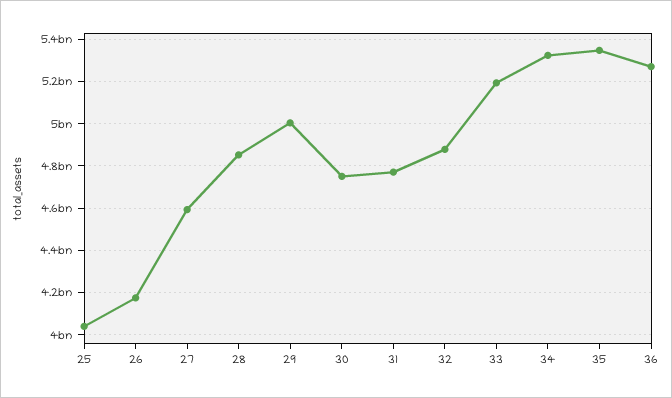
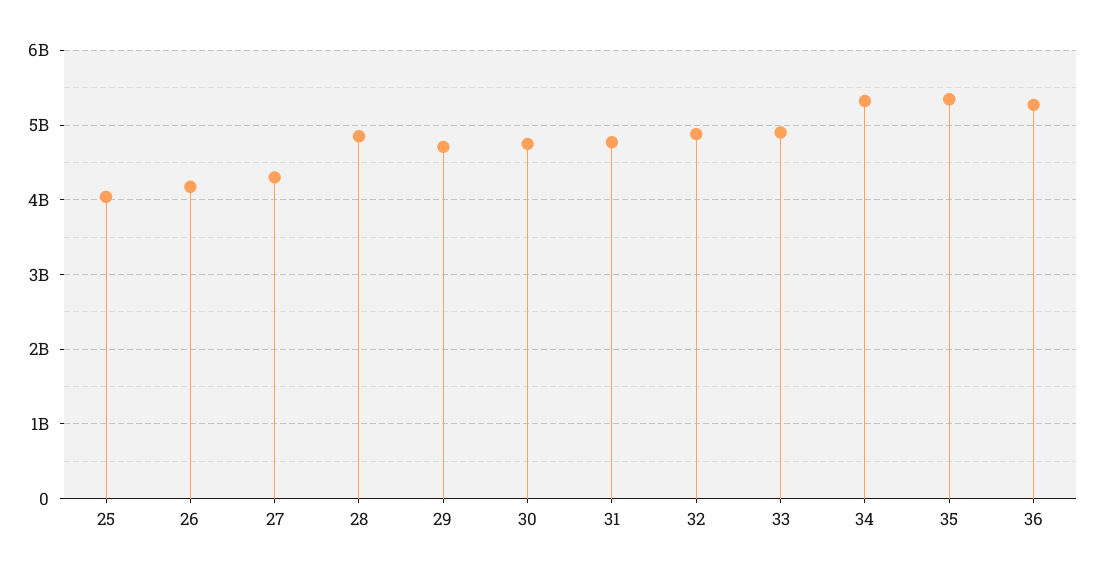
  {
    "25": 4050000000,
    "26": 4150000000,
-   "27": 4600000000,
+   "27": 4300000000,
    "28": 4850000000,
-   "29": 5000000000,
+   "29": 4700000000,
    "30": 4750000000,
    "31": 4750000000,
    "32": 4900000000,
-   "33": 5200000000,
+   "33": 4900000000,
    "34": 5300000000,
    "35": 5350000000,
    "36": 5250000000
  }

